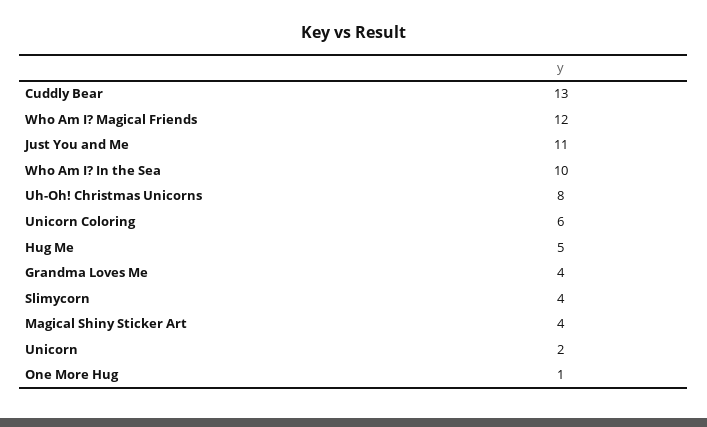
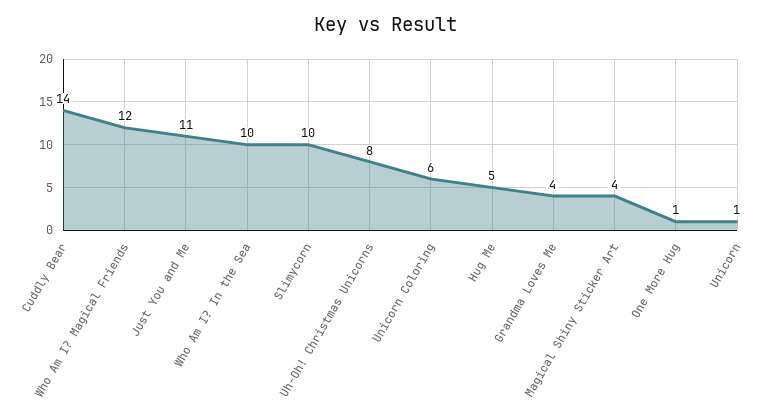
  {
-   "Cuddly Bear": 13,
+   "Cuddly Bear": 14,
    "Who Am I? Magical Friends": 12,
    "Just You and Me": 11,
    "Who Am I? In the Sea": 10,
    "Uh-Oh! Christmas Unicorns": 8,
    "Unicorn Coloring": 6,
    "Hug Me": 5,
    "Grandma Loves Me": 4,
-   "Slimycorn": 4,
+   "Slimycorn": 10,
    "Magical Shiny Sticker Art": 4,
-   "Unicorn": 2,
+   "Unicorn": 1,
    "One More Hug": 1
  }

